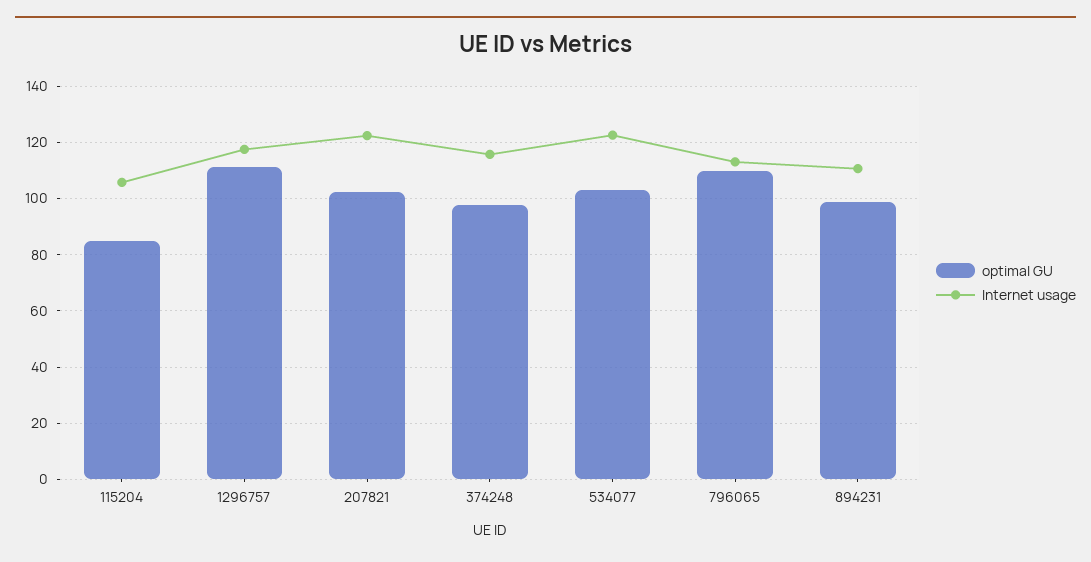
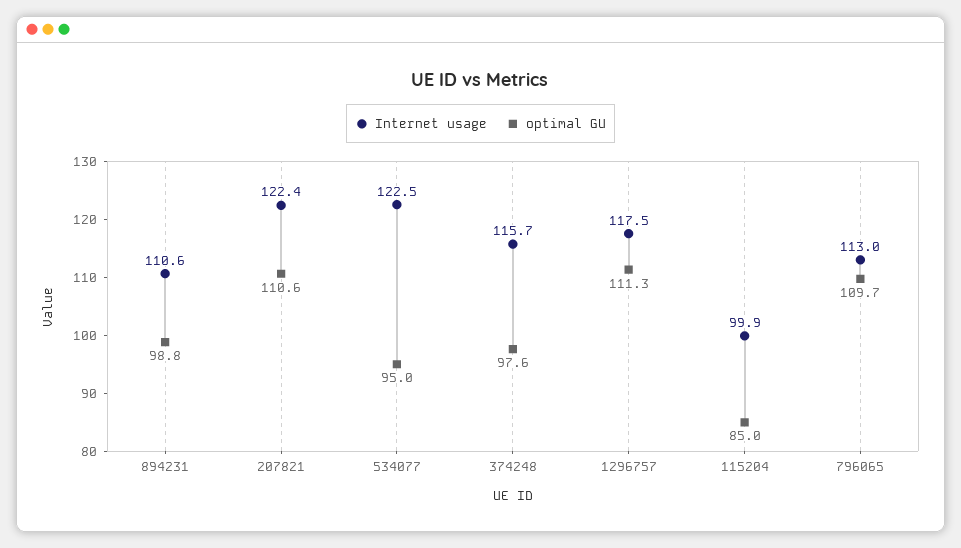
  {
    "optimal GU": {
      "115204": 85,
      "1296757": 111.3,
-     "207821": 102.5,
+     "207821": 110.6,
      "374248": 97.6,
-     "534077": 102.5,
+     "534077": 95,
      "796065": 109.7,
      "894231": 98.8
    },
    "Internet usage": {
-     "115204": 105,
+     "115204": 99.9,
      "1296757": 117.5,
      "207821": 122.4,
      "374248": 115.7,
      "534077": 122.5,
      "796065": 113,
      "894231": 110.6
    }
  }

